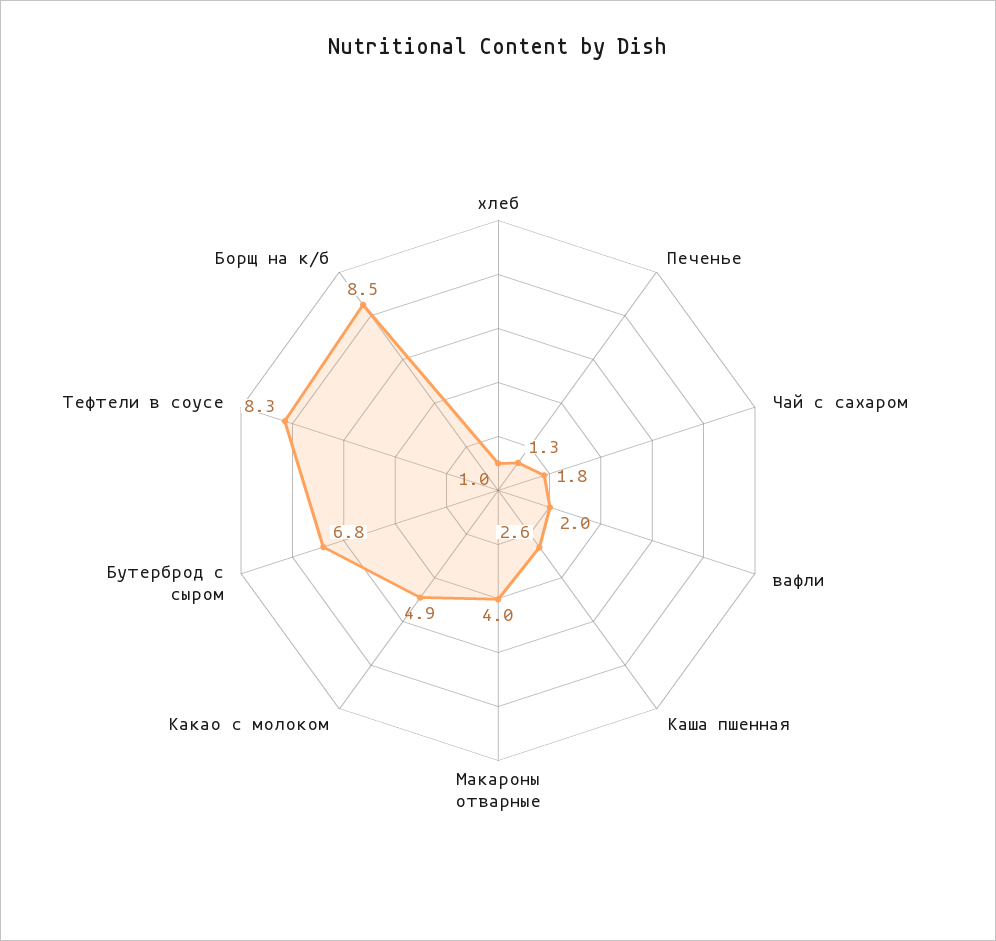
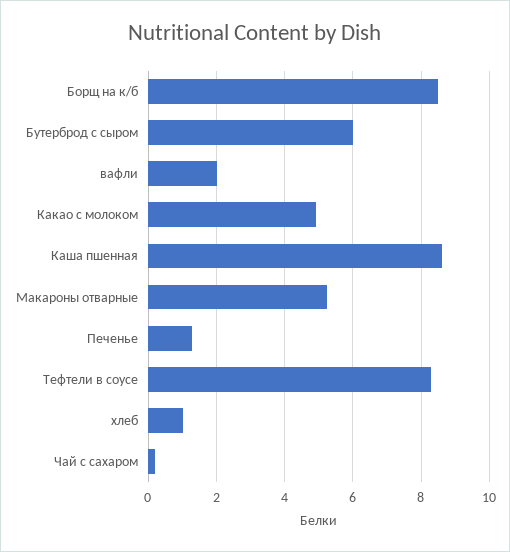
  {
    "хлеб": 1,
    "Печенье": 1.3,
-   "Чай с сахаром": 1.8,
+   "Чай с сахаром": 0.2,
    "вафли": 2,
-   "Каша пшенная": 2.6,
+   "Каша пшенная": 8.6,
-   "Макароны отварные": 4,
+   "Макароны отварные": 5.2,
    "Какао с молоком": 4.9,
-   "Бутерброд с сыром": 6.8,
+   "Бутерброд с сыром": 6,
    "Тефтели в соусе": 8.3,
    "Борщ на к/б": 8.5
  }

